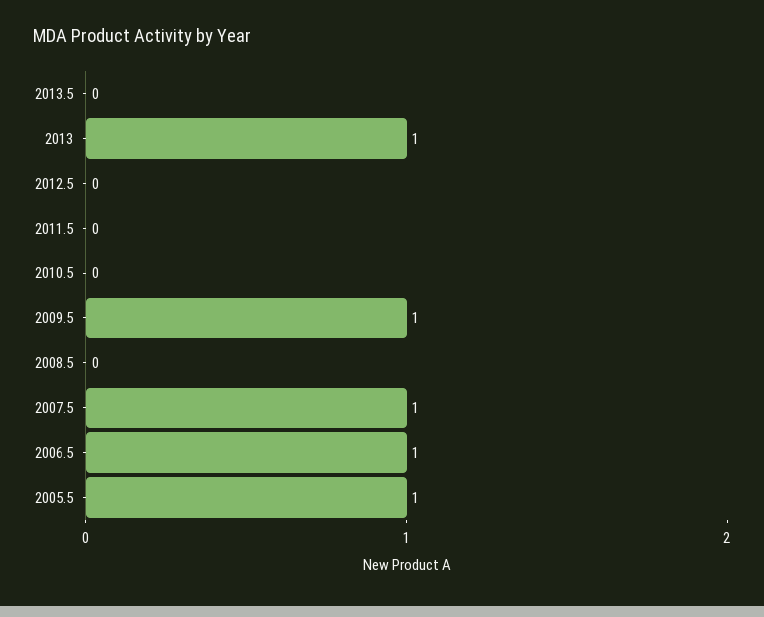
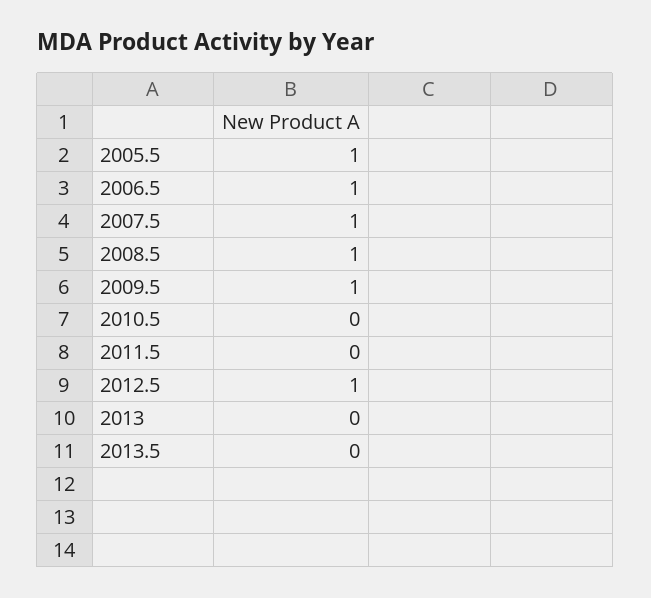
  {
    "2013.5": 0,
-   "2013": 1,
+   "2013": 0,
-   "2012.5": 0,
+   "2012.5": 1,
    "2011.5": 0,
    "2010.5": 0,
    "2009.5": 1,
-   "2008.5": 0,
+   "2008.5": 1,
    "2007.5": 1,
    "2006.5": 1,
    "2005.5": 1
  }

